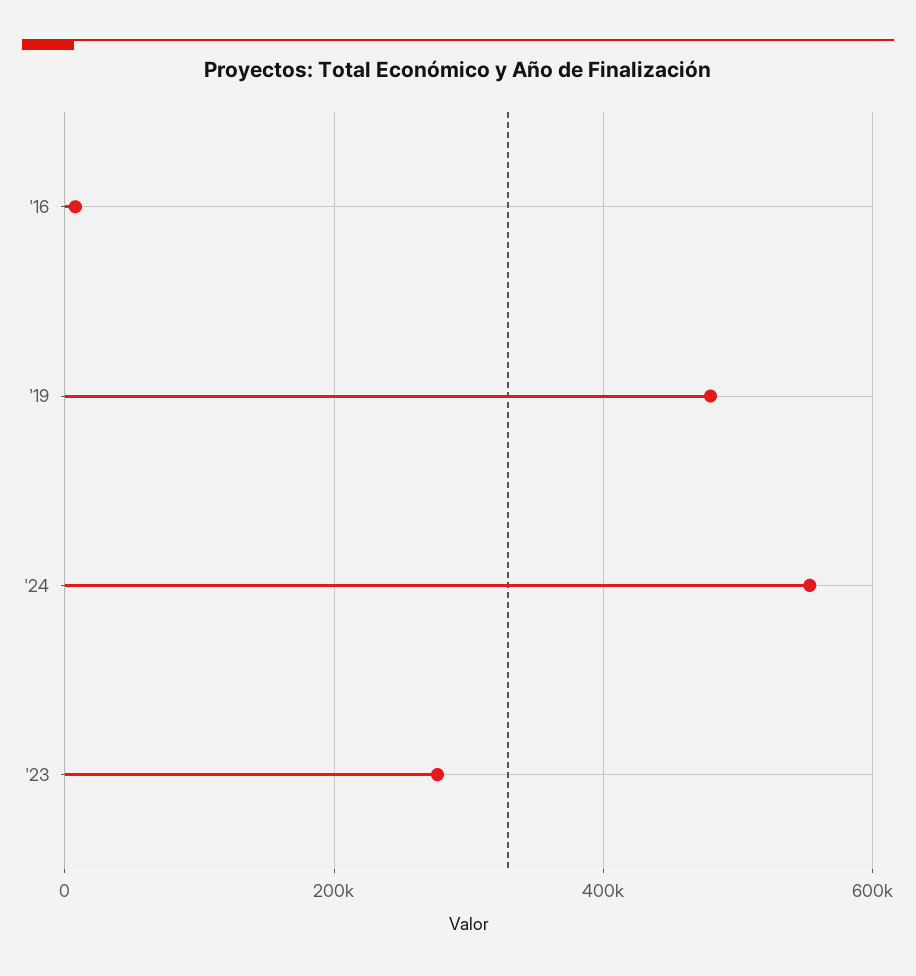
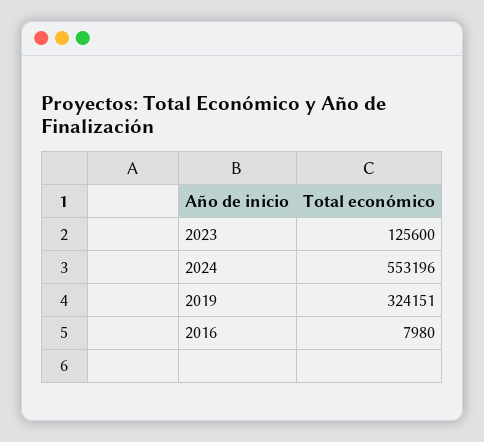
  {
    "'16": 7980,
-   "'19": 480000,
+   "'19": 324151,
    "'24": 553196,
-   "'23": 280000
+   "'23": 125600
  }

